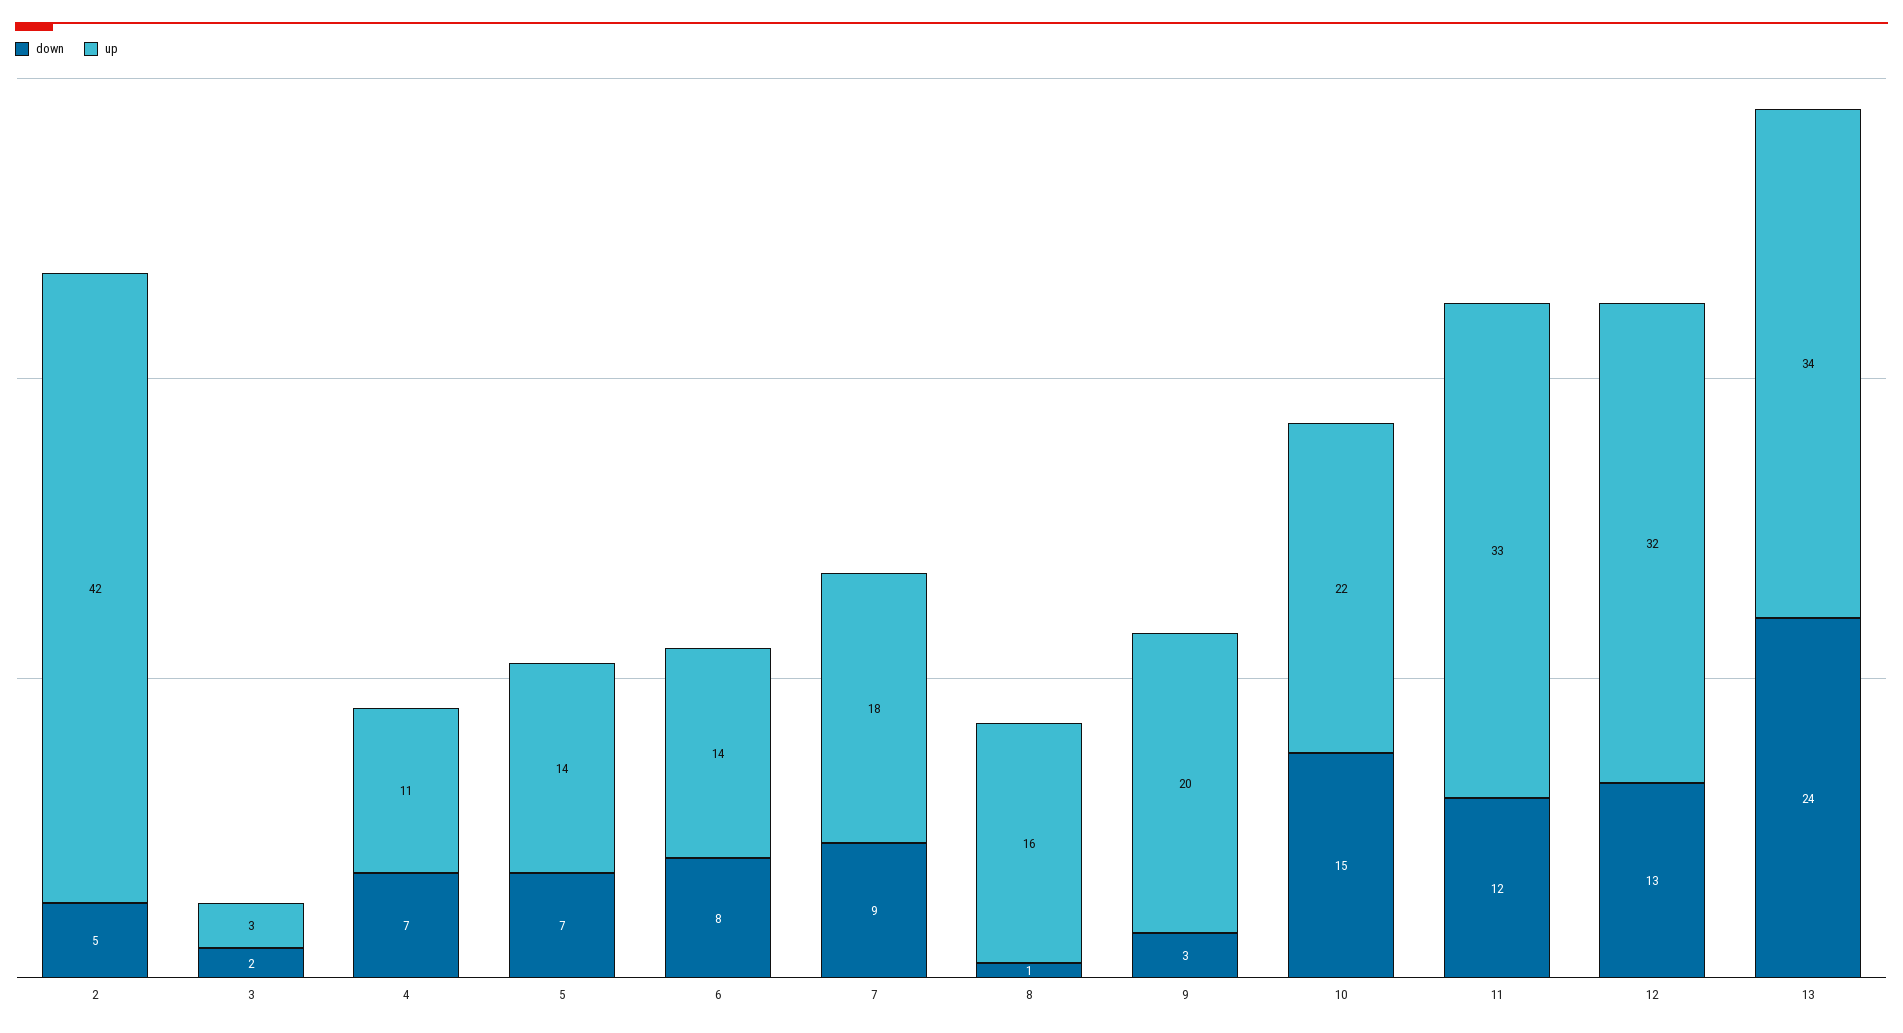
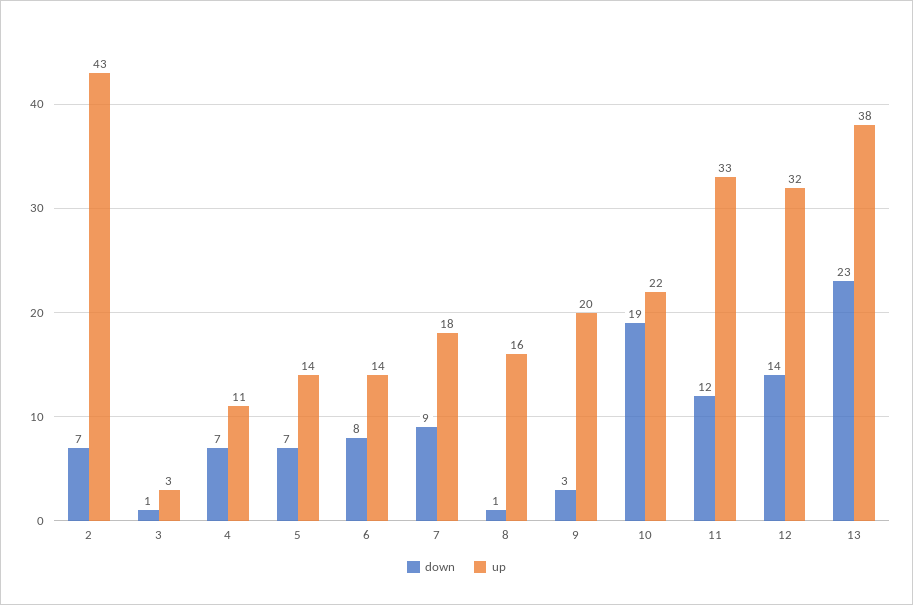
  {
    "down": {
-     "2": 5,
+     "2": 7,
-     "3": 2,
+     "3": 1,
      "4": 7,
      "5": 7,
      "6": 8,
      "7": 9,
      "8": 1,
      "9": 3,
-     "10": 15,
+     "10": 19,
      "11": 12,
-     "12": 13,
+     "12": 14,
-     "13": 24
+     "13": 23
    },
    "up": {
-     "2": 42,
+     "2": 43,
      "3": 3,
      "4": 11,
      "5": 14,
      "6": 14,
      "7": 18,
      "8": 16,
      "9": 20,
      "10": 22,
      "11": 33,
      "12": 32,
-     "13": 34
+     "13": 38
    }
  }

